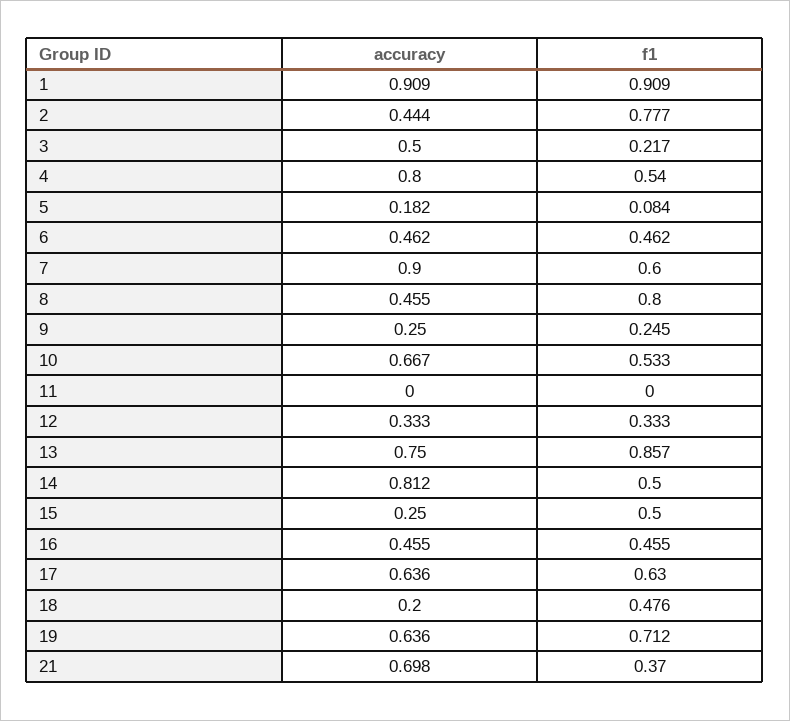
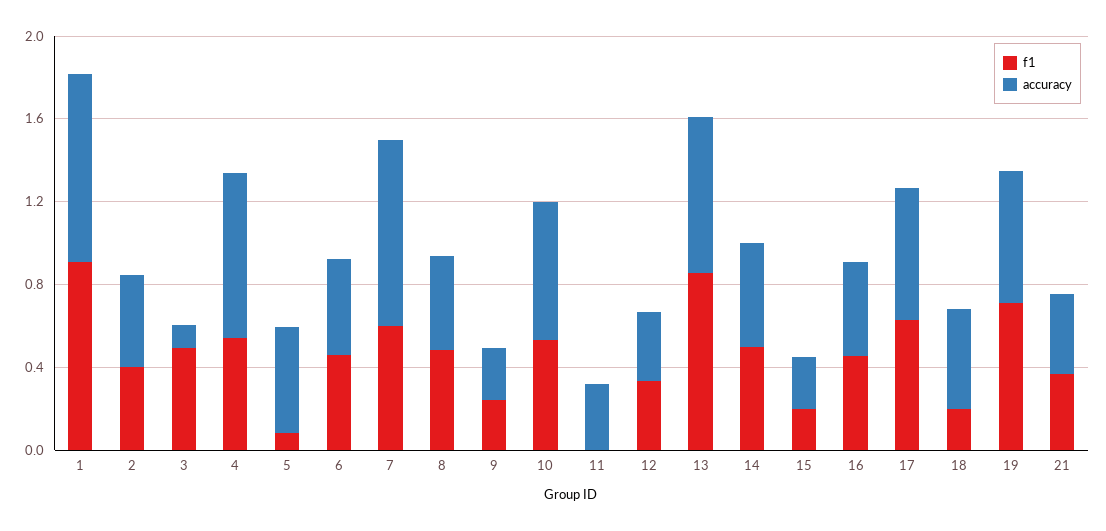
  {
    "accuracy": {
      "1": 0.909,
      "2": 0.444,
-     "3": 0.5,
+     "3": 0.1,
      "4": 0.8,
-     "5": 0.182,
+     "5": 0.5,
      "6": 0.462,
      "7": 0.9,
      "8": 0.455,
      "9": 0.25,
      "10": 0.667,
-     "11": 0,
+     "11": 0.3,
      "12": 0.333,
      "13": 0.75,
-     "14": 0.812,
+     "14": 0.5,
      "15": 0.25,
      "16": 0.455,
      "17": 0.636,
-     "18": 0.2,
+     "18": 0.5,
      "19": 0.636,
-     "21": 0.698
+     "21": 0.4
    },
    "f1": {
      "1": 0.909,
-     "2": 0.777,
+     "2": 0.4,
-     "3": 0.217,
+     "3": 0.5,
      "4": 0.54,
      "5": 0.084,
      "6": 0.462,
      "7": 0.6,
-     "8": 0.8,
+     "8": 0.5,
      "9": 0.245,
      "10": 0.533,
      "11": 0,
      "12": 0.333,
      "13": 0.857,
      "14": 0.5,
-     "15": 0.5,
+     "15": 0.2,
      "16": 0.455,
      "17": 0.63,
-     "18": 0.476,
+     "18": 0.2,
      "19": 0.712,
      "21": 0.37
    }
  }

